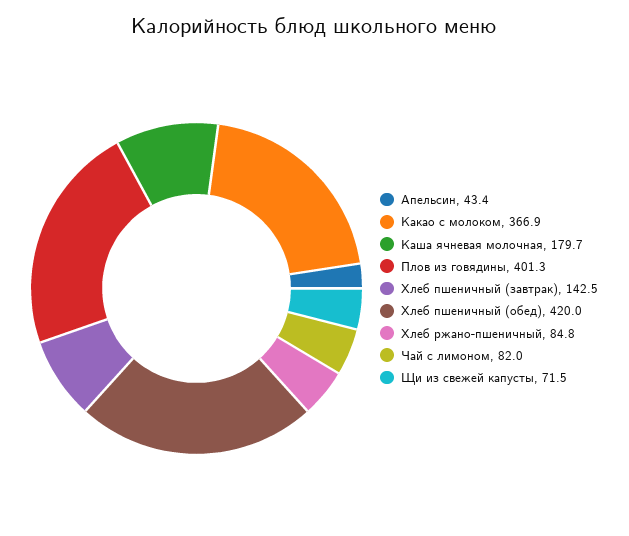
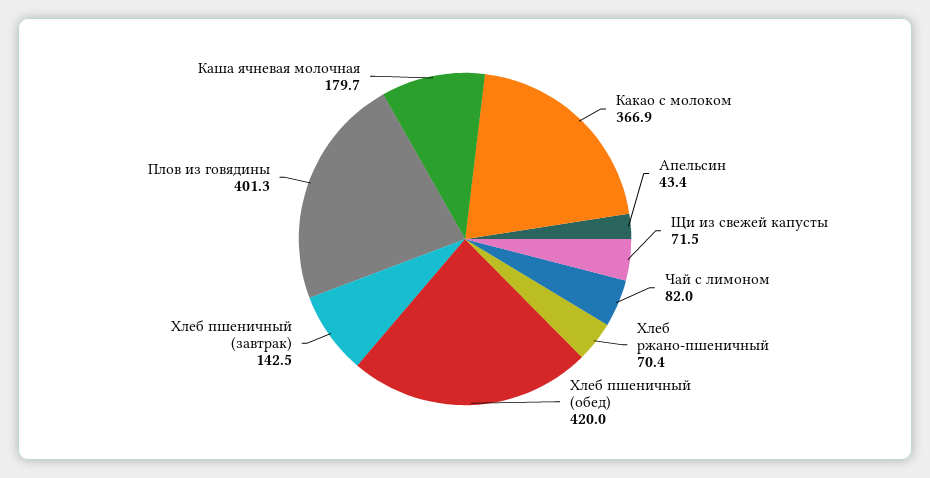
  {
    "Апельсин": 43.4,
    "Какао с молоком": 366.9,
    "Каша ячневая молочная": 179.7,
    "Плов из говядины": 401.3,
    "Хлеб пшеничный (завтрак)": 142.5,
    "Хлеб пшеничный (обед)": 420,
-   "Хлеб ржано-пшеничный": 84.8,
+   "Хлеб ржано-пшеничный": 70.4,
    "Чай с лимоном": 82,
    "Щи из свежей капусты": 71.5
  }

